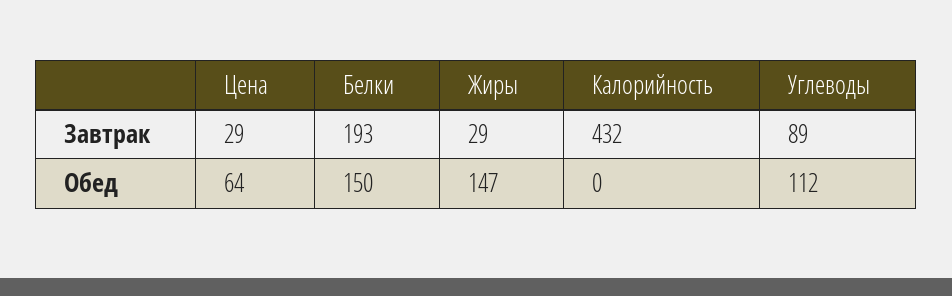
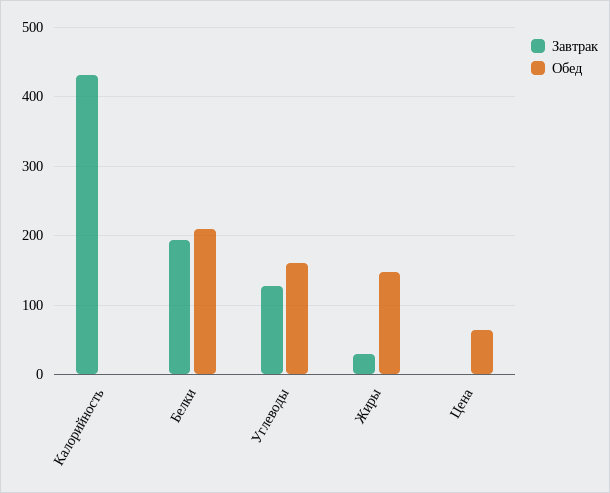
  {
    "Завтрак": {
-     "Цена": 29,
+     "Цена": 0,
      "Белки": 193,
      "Жиры": 29,
      "Калорийность": 432,
-     "Углеводы": 89
+     "Углеводы": 130
    },
    "Обед": {
      "Цена": 64,
-     "Белки": 150,
+     "Белки": 210,
      "Жиры": 147,
      "Калорийность": 0,
-     "Углеводы": 112
+     "Углеводы": 160
    }
  }

